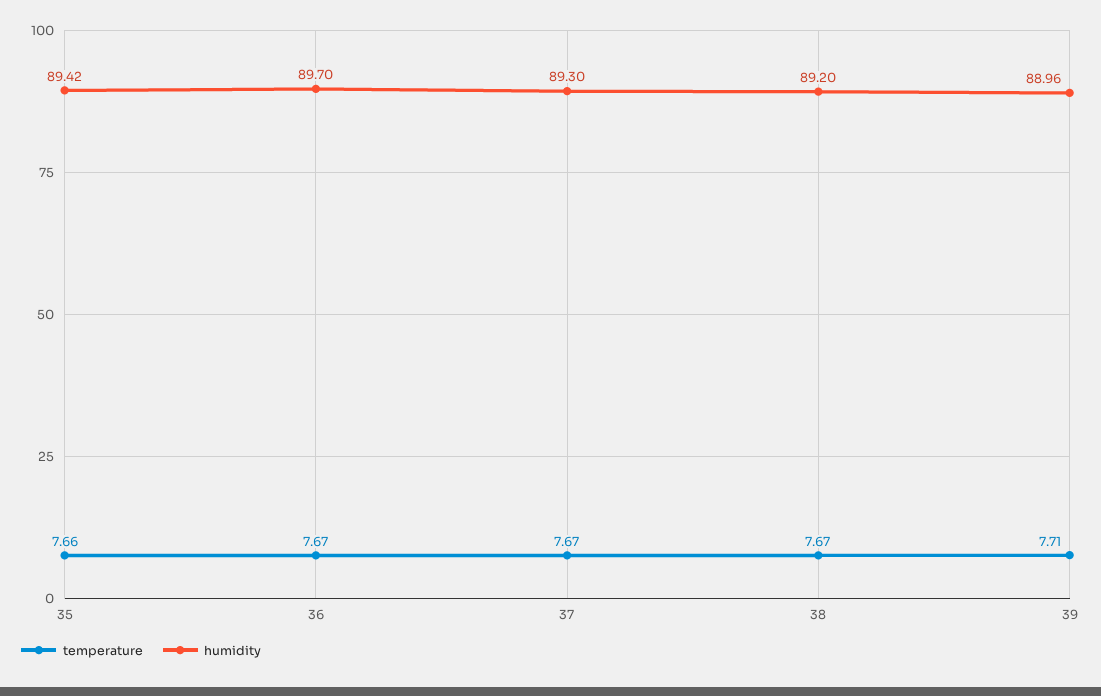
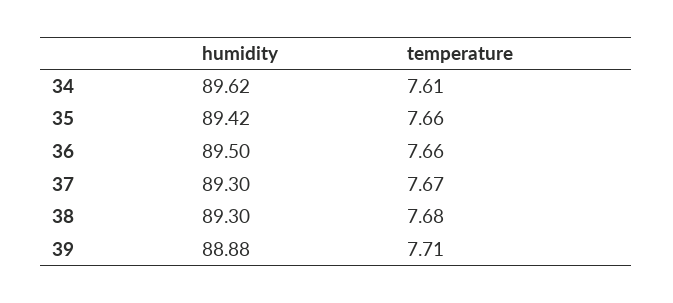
  {
    "temperature": {
      "35": 7.66,
-     "36": 7.67,
+     "36": 7.66,
      "37": 7.67,
-     "38": 7.67,
+     "38": 7.68,
-     "39": 7.71
+     "39": 7.71,
+     "34": 7.61
    },
    "humidity": {
      "35": 89.42,
-     "36": 89.7,
+     "36": 89.5,
      "37": 89.3,
-     "38": 89.2,
+     "38": 89.3,
-     "39": 88.96
+     "39": 88.88,
+     "34": 89.62
    }
  }

